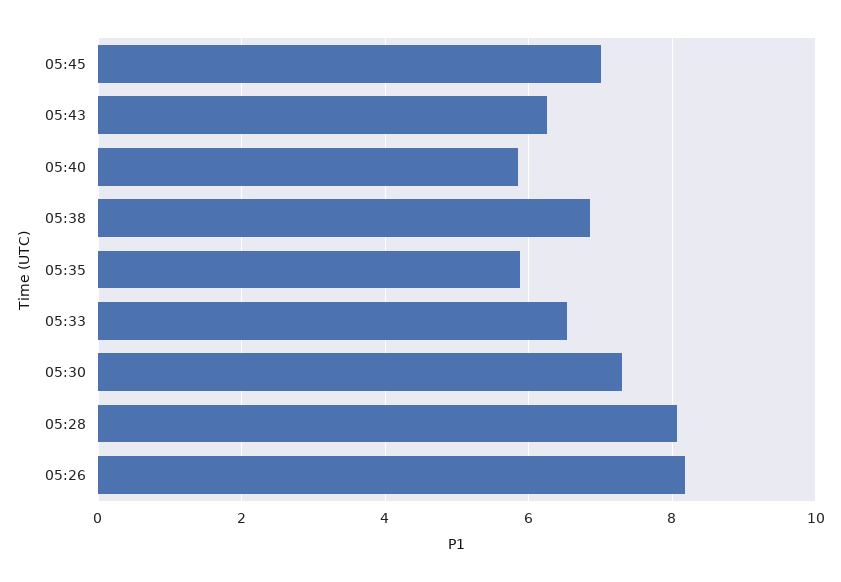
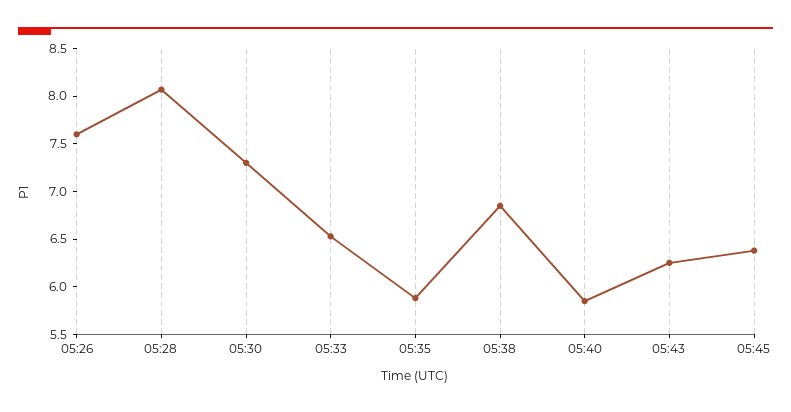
  {
-   "05:45": 7,
+   "05:45": 6.4,
    "05:43": 6.3,
    "05:40": 5.9,
    "05:38": 6.9,
    "05:35": 5.9,
    "05:33": 6.5,
    "05:30": 7.3,
    "05:28": 8.1,
-   "05:26": 8.2
+   "05:26": 7.6
  }

